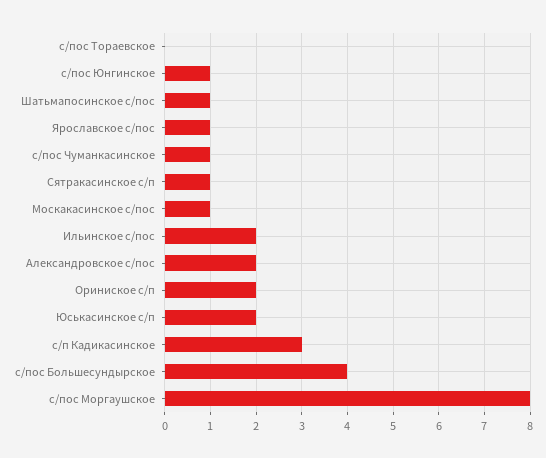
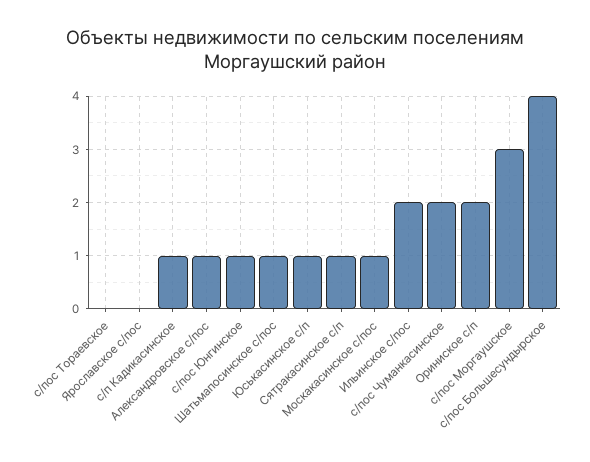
  {
    "с/пос Тораевское": 0,
    "с/пос Юнгинское": 1,
    "Шатьмапосинское с/пос": 1,
-   "Ярославское с/пос": 1,
+   "Ярославское с/пос": 0,
-   "с/пос Чуманкасинское": 1,
+   "с/пос Чуманкасинское": 2,
    "Сятракасинское с/п": 1,
    "Москакасинское с/пос": 1,
    "Ильинское с/пос": 2,
-   "Александровское с/пос": 2,
+   "Александровское с/пос": 1,
    "Ориниское с/п": 2,
-   "Юськасинское с/п": 2,
+   "Юськасинское с/п": 1,
-   "с/п Кадикасинское": 3,
+   "с/п Кадикасинское": 1,
    "с/пос Большесундырское": 4,
-   "с/пос Моргаушское": 8
+   "с/пос Моргаушское": 3
  }

